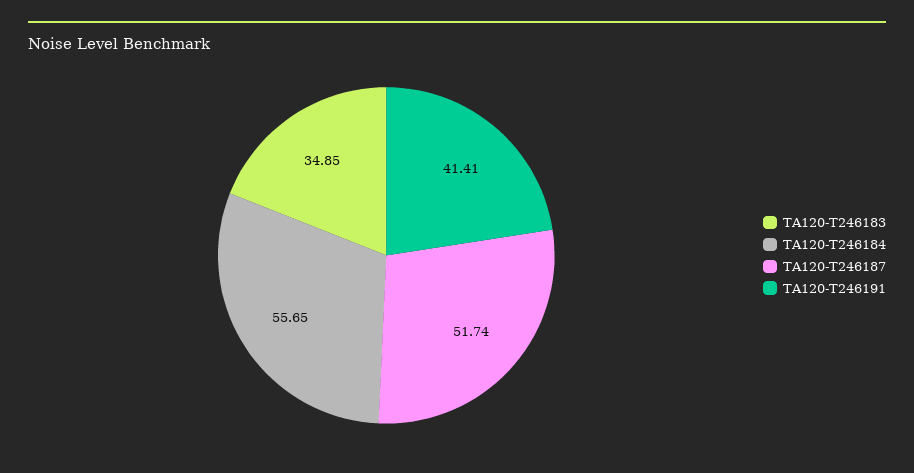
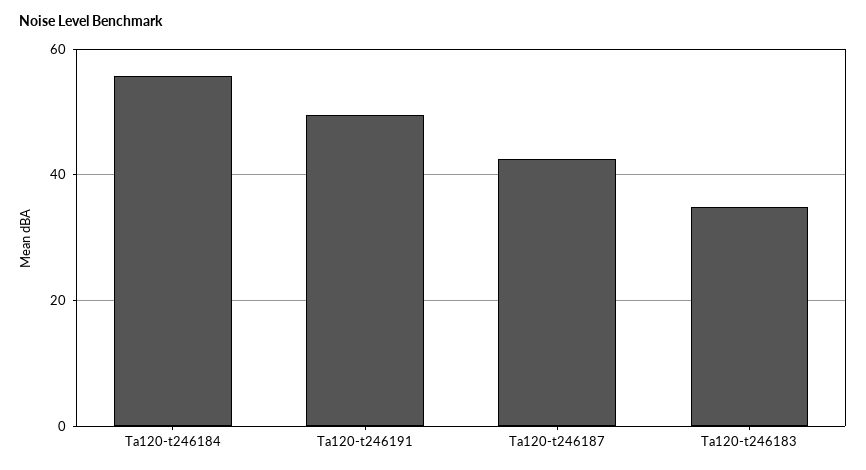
  {
    "TA120-T246183": 34.85,
    "TA120-T246184": 55.65,
-   "TA120-T246187": 51.74,
+   "TA120-T246187": 42,
-   "TA120-T246191": 41.41
+   "TA120-T246191": 50
  }

